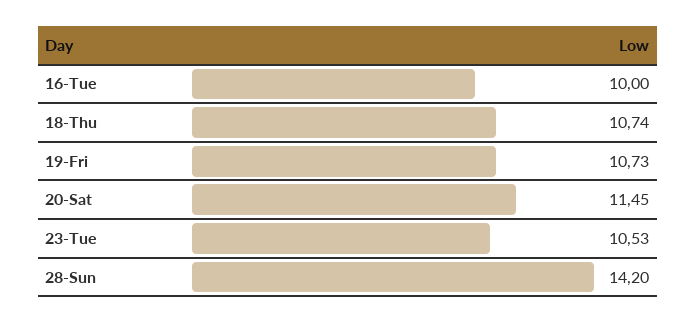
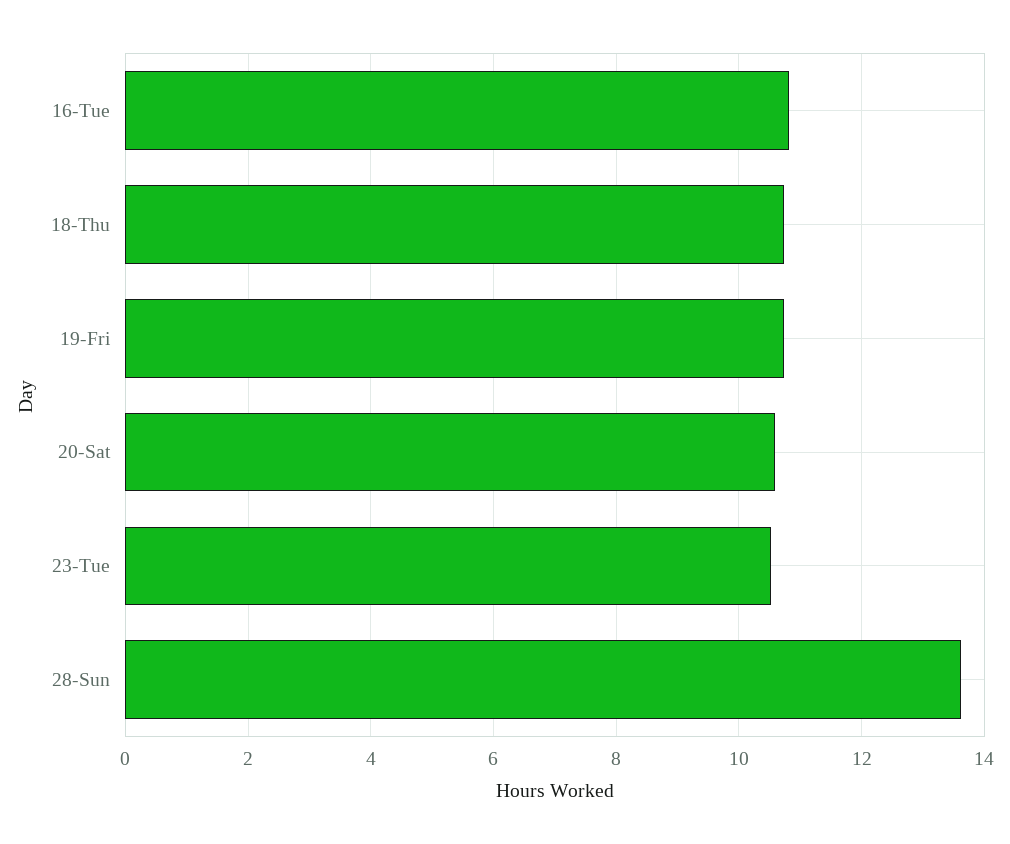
  {
-   "16-Tue": 10,
+   "16-Tue": 10.8,
    "18-Thu": 10.74,
    "19-Fri": 10.73,
-   "20-Sat": 11.45,
+   "20-Sat": 10.6,
    "23-Tue": 10.53,
-   "28-Sun": 14.2
+   "28-Sun": 13.6
  }

